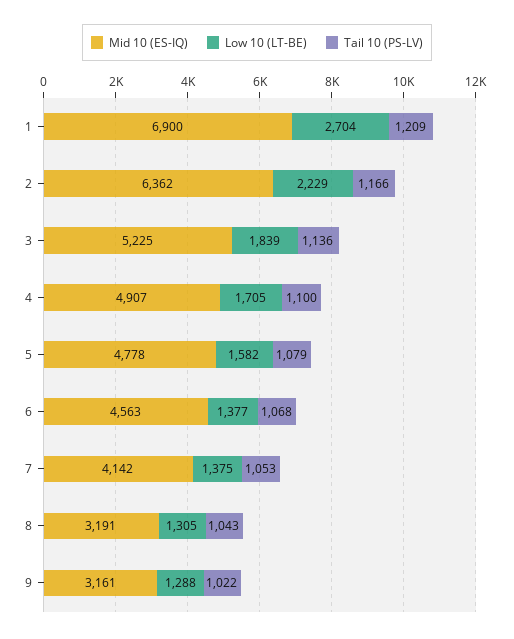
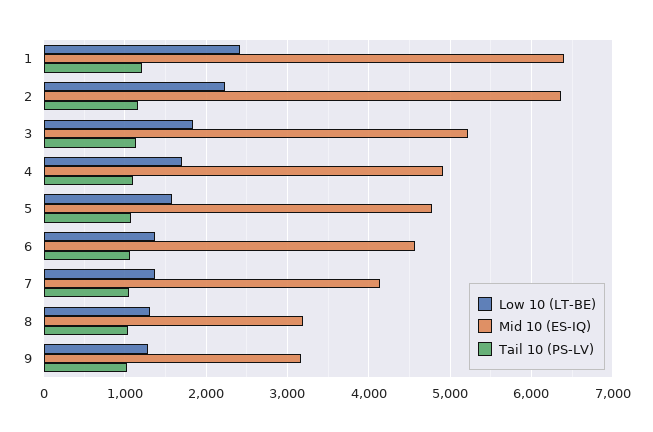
  {
    "Mid 10 (ES-IQ)": {
-     "1": 6900,
+     "1": 6400,
      "2": 6362,
      "3": 5225,
      "4": 4907,
      "5": 4778,
      "6": 4563,
      "7": 4142,
      "8": 3191,
      "9": 3161
    },
    "Low 10 (LT-BE)": {
-     "1": 2704,
+     "1": 2400,
      "2": 2229,
      "3": 1839,
      "4": 1705,
      "5": 1582,
      "6": 1377,
      "7": 1375,
      "8": 1305,
      "9": 1288
    },
    "Tail 10 (PS-LV)": {
      "1": 1209,
      "2": 1166,
      "3": 1136,
      "4": 1100,
      "5": 1079,
      "6": 1068,
      "7": 1053,
      "8": 1043,
      "9": 1022
    }
  }

